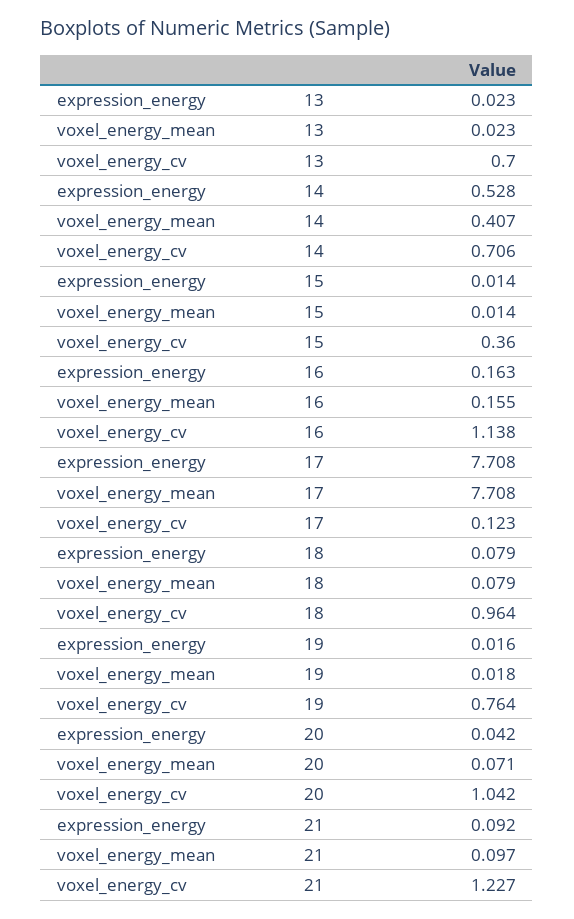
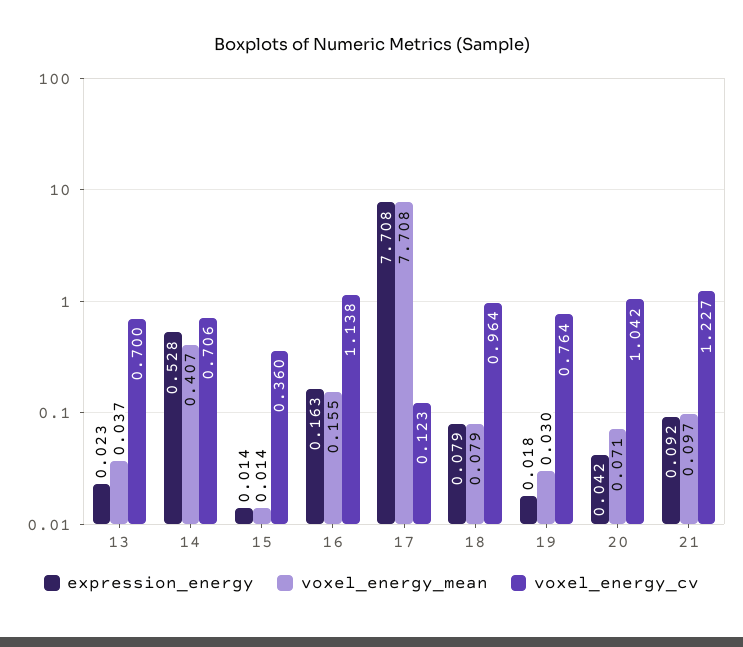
  {
    "expression_energy": {
      "13": 0.023,
      "14": 0.528,
      "15": 0.014,
      "16": 0.163,
      "17": 7.708,
      "18": 0.079,
-     "19": 0.016,
+     "19": 0.018,
      "20": 0.042,
      "21": 0.092
    },
    "voxel_energy_mean": {
-     "13": 0.023,
+     "13": 0.037,
      "14": 0.407,
      "15": 0.014,
      "16": 0.155,
      "17": 7.708,
      "18": 0.079,
-     "19": 0.018,
+     "19": 0.03,
      "20": 0.071,
      "21": 0.097
    },
    "voxel_energy_cv": {
      "13": 0.7,
      "14": 0.706,
      "15": 0.36,
      "16": 1.138,
      "17": 0.123,
      "18": 0.964,
      "19": 0.764,
      "20": 1.042,
      "21": 1.227
    }
  }

